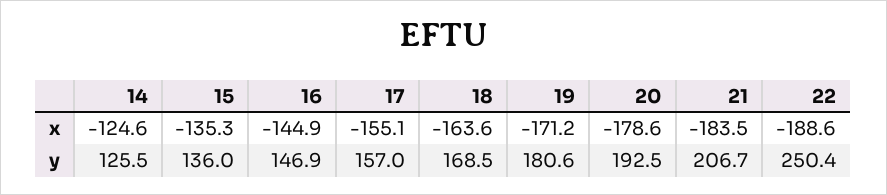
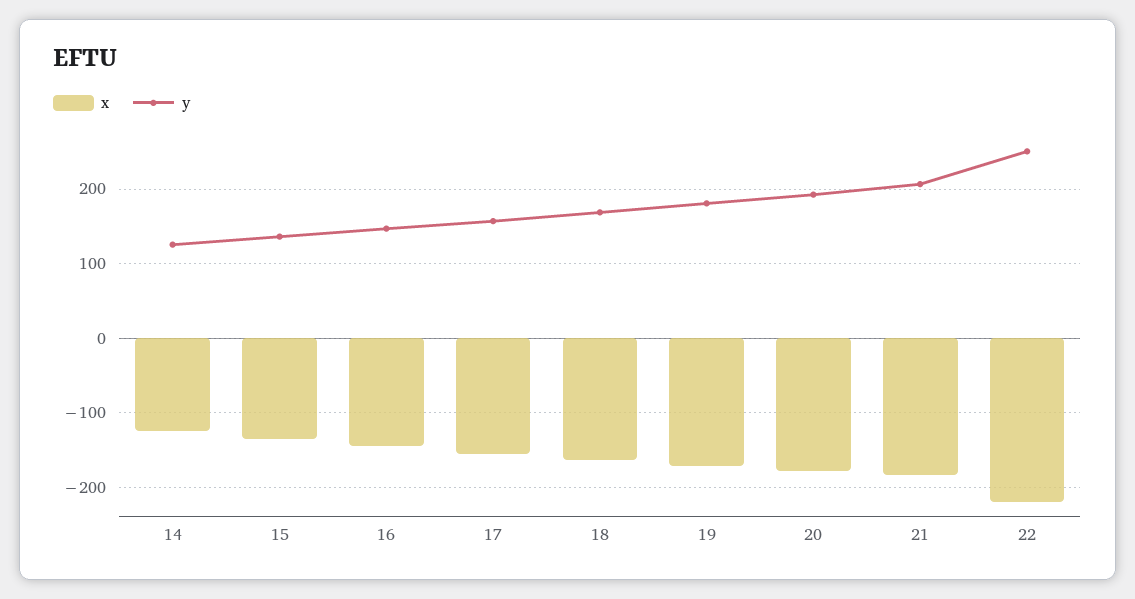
  {
    "x": {
      "14": -124.6,
      "15": -135.3,
      "16": -144.9,
      "17": -155.1,
      "18": -163.6,
      "19": -171.2,
      "20": -178.6,
      "21": -183.5,
-     "22": -188.6
+     "22": -220
    },
    "y": {
      "14": 125.5,
      "15": 136,
      "16": 146.9,
      "17": 157,
      "18": 168.5,
      "19": 180.6,
      "20": 192.5,
      "21": 206.7,
      "22": 250.4
    }
  }

